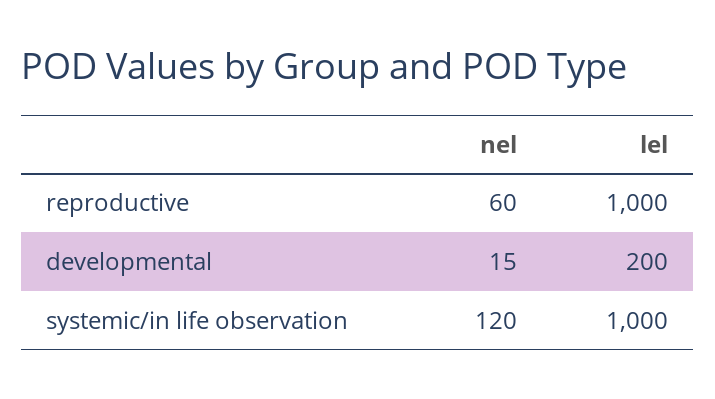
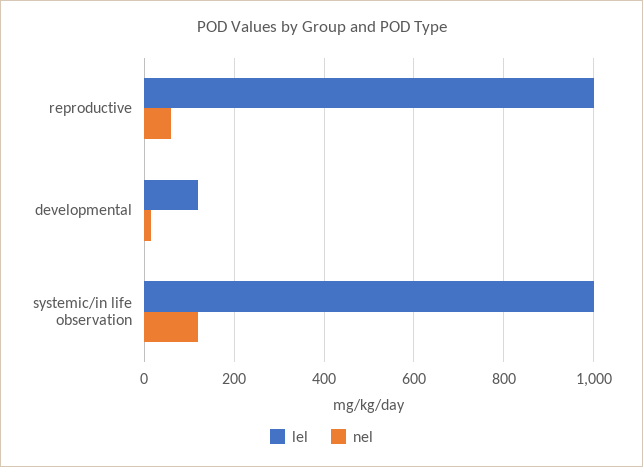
  {
    "nel": {
      "reproductive": 60,
      "developmental": 15,
      "systemic/in life observation": 120
    },
    "lel": {
      "reproductive": 1000,
-     "developmental": 200,
+     "developmental": 120,
      "systemic/in life observation": 1000
    }
  }

